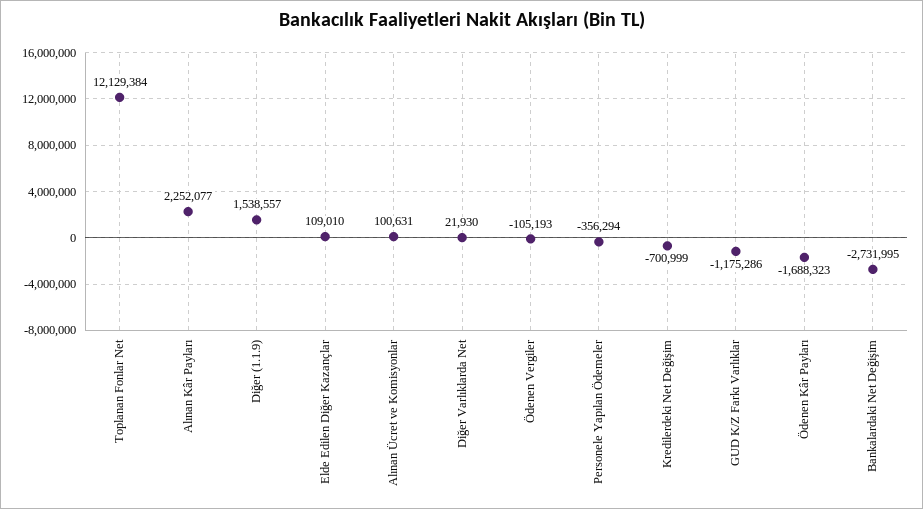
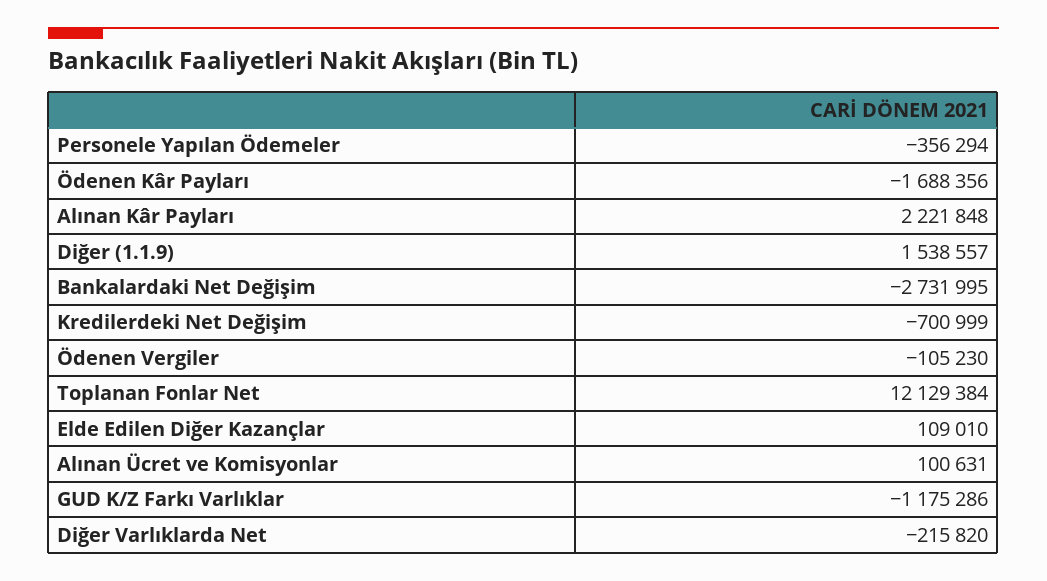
  {
    "Toplanan Fonlar Net": 12129384,
-   "Alınan Kâr Payları": 2252077,
+   "Alınan Kâr Payları": 2221848,
    "Diğer (1.1.9)": 1538557,
    "Elde Edilen Diğer Kazançlar": 109010,
    "Alınan Ücret ve Komisyonlar": 100631,
-   "Diğer Varlıklarda Net": 21930,
+   "Diğer Varlıklarda Net": -215820,
-   "Ödenen Vergiler": -105193,
+   "Ödenen Vergiler": -105230,
    "Personele Yapılan Ödemeler": -356294,
    "Kredilerdeki Net Değişim": -700999,
    "GUD K/Z Farkı Varlıklar": -1175286,
-   "Ödenen Kâr Payları": -1688323,
+   "Ödenen Kâr Payları": -1688356,
    "Bankalardaki Net Değişim": -2731995
  }

